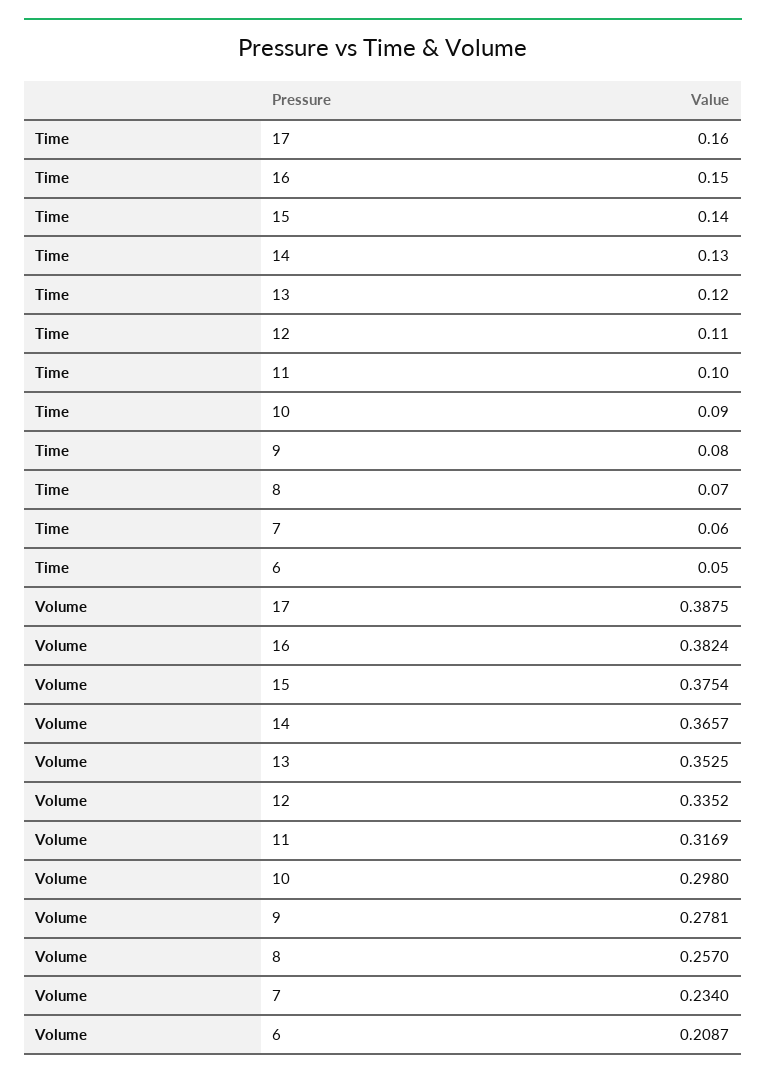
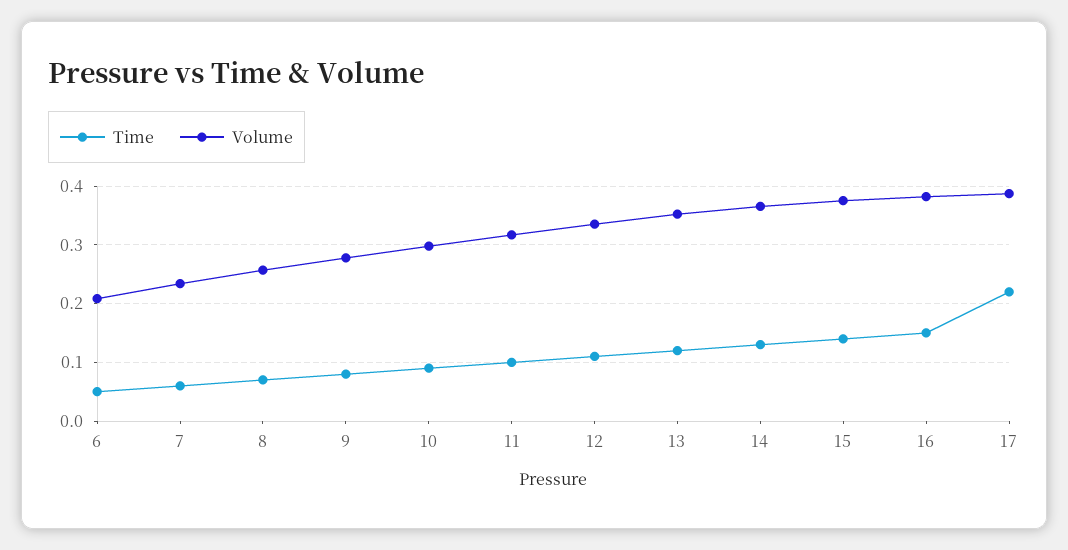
  {
    "Time": {
-     "17": 0.16,
+     "17": 0.22,
      "16": 0.15,
      "15": 0.14,
      "14": 0.13,
      "13": 0.12,
      "12": 0.11,
      "11": 0.1,
      "10": 0.09,
      "9": 0.08,
      "8": 0.07,
      "7": 0.06,
      "6": 0.05
    },
    "Volume": {
      "17": 0.3875,
      "16": 0.3824,
      "15": 0.3754,
      "14": 0.3657,
      "13": 0.3525,
      "12": 0.3352,
      "11": 0.3169,
      "10": 0.298,
      "9": 0.2781,
      "8": 0.257,
      "7": 0.234,
      "6": 0.2087
    }
  }

